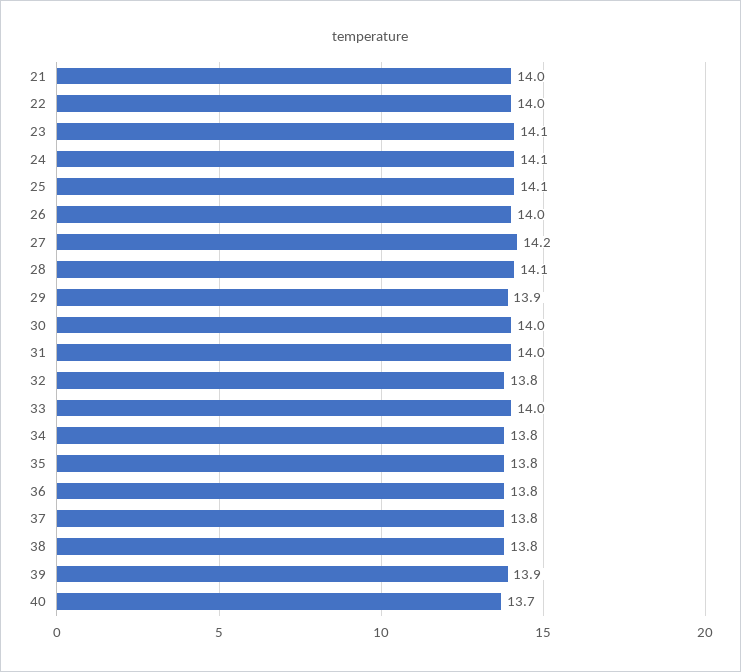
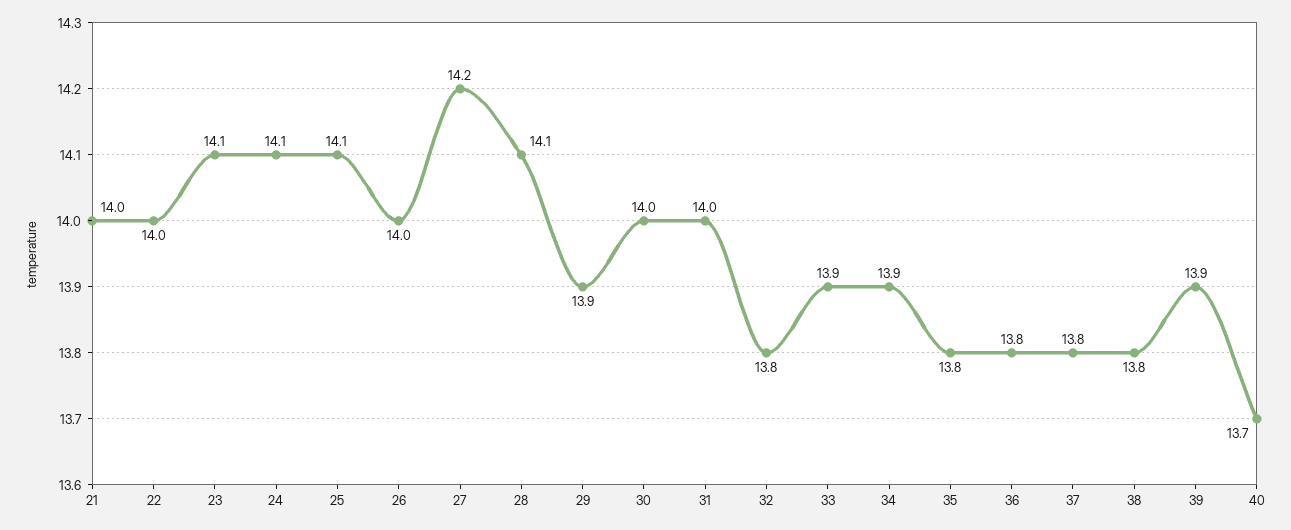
  {
    "21": 14,
    "22": 14,
    "23": 14.1,
    "24": 14.1,
    "25": 14.1,
    "26": 14,
    "27": 14.2,
    "28": 14.1,
    "29": 13.9,
    "30": 14,
    "31": 14,
    "32": 13.8,
-   "33": 14,
+   "33": 13.9,
-   "34": 13.8,
+   "34": 13.9,
    "35": 13.8,
    "36": 13.8,
    "37": 13.8,
    "38": 13.8,
    "39": 13.9,
    "40": 13.7
  }

